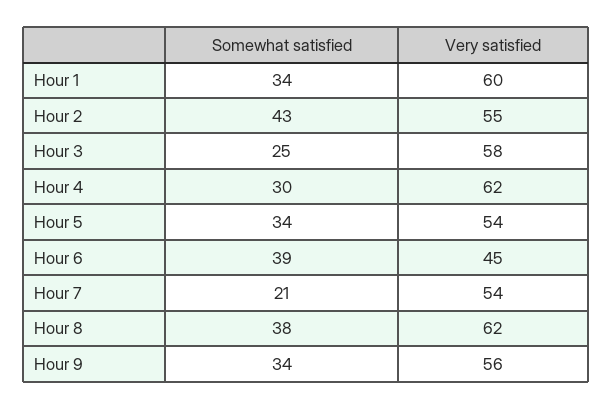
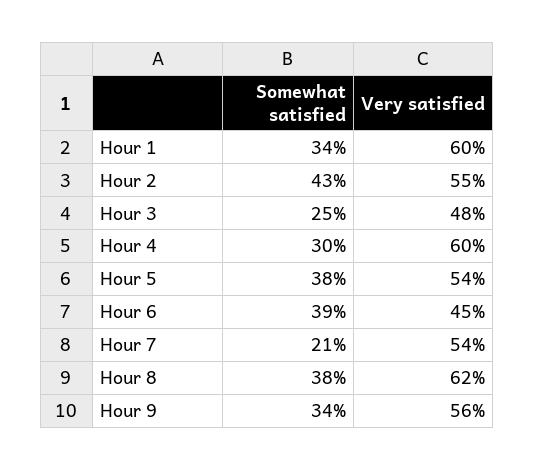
  {
    "Somewhat satisfied": {
      "Hour 1": 34,
      "Hour 2": 43,
      "Hour 3": 25,
      "Hour 4": 30,
-     "Hour 5": 34,
+     "Hour 5": 38,
      "Hour 6": 39,
      "Hour 7": 21,
      "Hour 8": 38,
      "Hour 9": 34
    },
    "Very satisfied": {
      "Hour 1": 60,
      "Hour 2": 55,
-     "Hour 3": 58,
+     "Hour 3": 48,
-     "Hour 4": 62,
+     "Hour 4": 60,
      "Hour 5": 54,
      "Hour 6": 45,
      "Hour 7": 54,
      "Hour 8": 62,
      "Hour 9": 56
    }
  }

